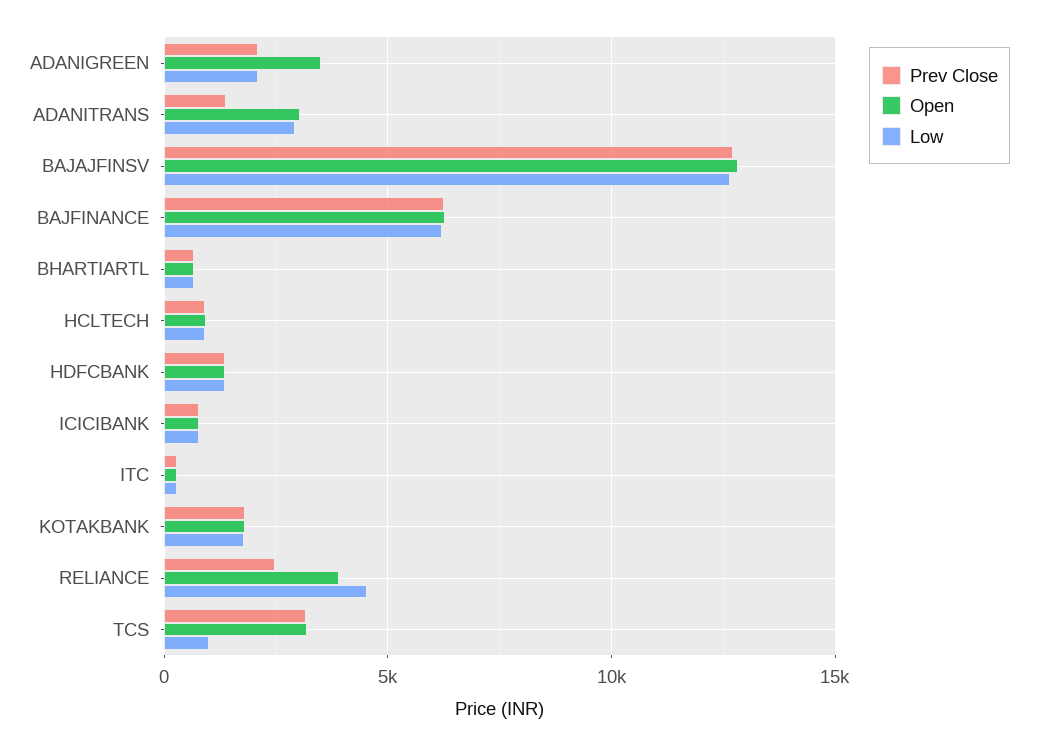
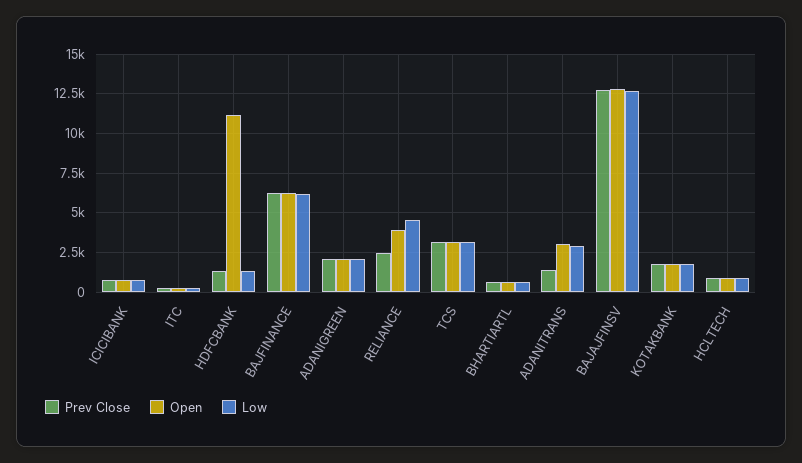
  {
    "Prev Close": {
      "ADANIGREEN": 2000,
      "ADANITRANS": 1500,
      "BAJAJFINSV": 12500,
      "BAJFINANCE": 6500,
      "BHARTIARTL": 500,
      "HCLTECH": 1000,
      "HDFCBANK": 1500,
      "ICICIBANK": 1000,
      "ITC": 500,
      "KOTAKBANK": 2000,
      "RELIANCE": 2500,
      "TCS": 3000
    },
    "Open": {
-     "ADANIGREEN": 3500,
+     "ADANIGREEN": 2000,
      "ADANITRANS": 3000,
      "BAJAJFINSV": 13000,
      "BAJFINANCE": 6500,
      "BHARTIARTL": 500,
      "HCLTECH": 1000,
-     "HDFCBANK": 1500,
+     "HDFCBANK": 11000,
      "ICICIBANK": 1000,
      "ITC": 500,
      "KOTAKBANK": 2000,
      "RELIANCE": 4000,
      "TCS": 3000
    },
    "Low": {
      "ADANIGREEN": 2000,
      "ADANITRANS": 3000,
      "BAJAJFINSV": 12500,
      "BAJFINANCE": 6000,
      "BHARTIARTL": 500,
      "HCLTECH": 1000,
      "HDFCBANK": 1500,
      "ICICIBANK": 1000,
      "ITC": 500,
      "KOTAKBANK": 2000,
      "RELIANCE": 4500,
-     "TCS": 1000
+     "TCS": 3000
    }
  }

